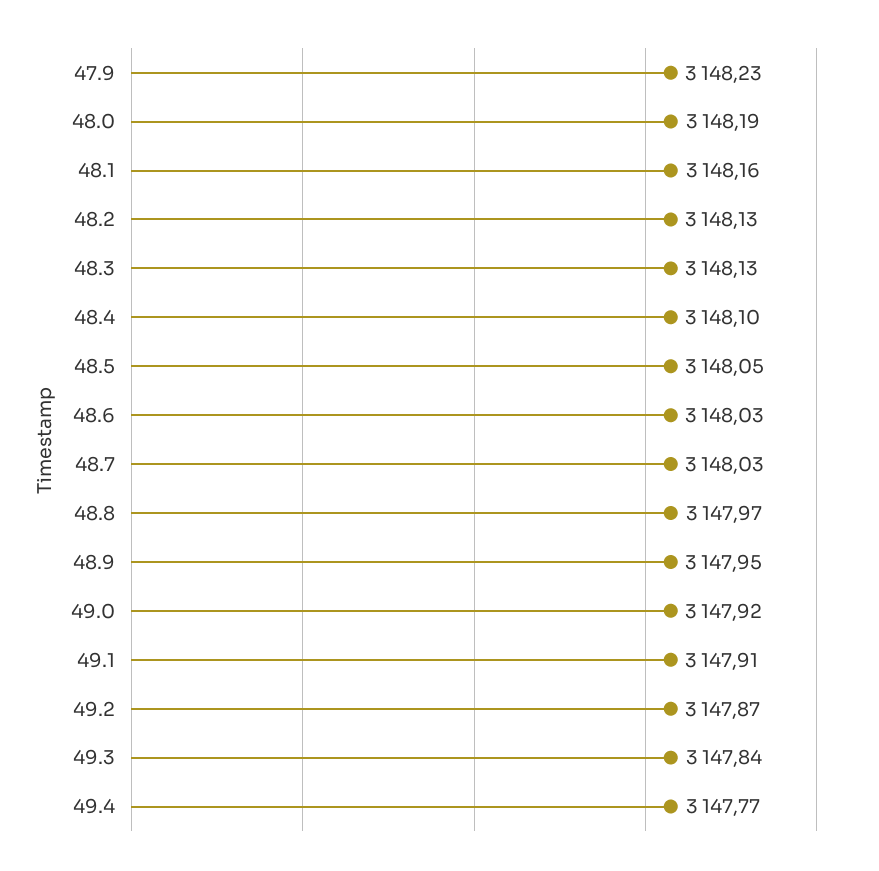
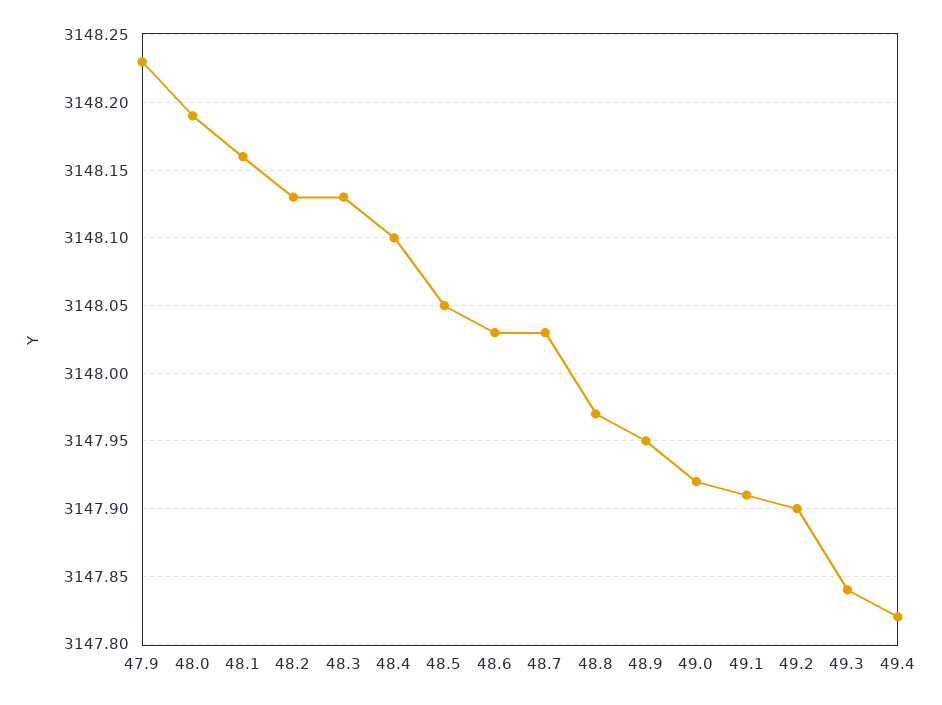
  {
    "47.9": 3148.23,
    "48.0": 3148.19,
    "48.1": 3148.16,
    "48.2": 3148.13,
    "48.3": 3148.13,
    "48.4": 3148.1,
    "48.5": 3148.05,
    "48.6": 3148.03,
    "48.7": 3148.03,
    "48.8": 3147.97,
    "48.9": 3147.95,
    "49.0": 3147.92,
    "49.1": 3147.91,
-   "49.2": 3147.87,
+   "49.2": 3147.9,
    "49.3": 3147.84,
-   "49.4": 3147.77
+   "49.4": 3147.82
  }

